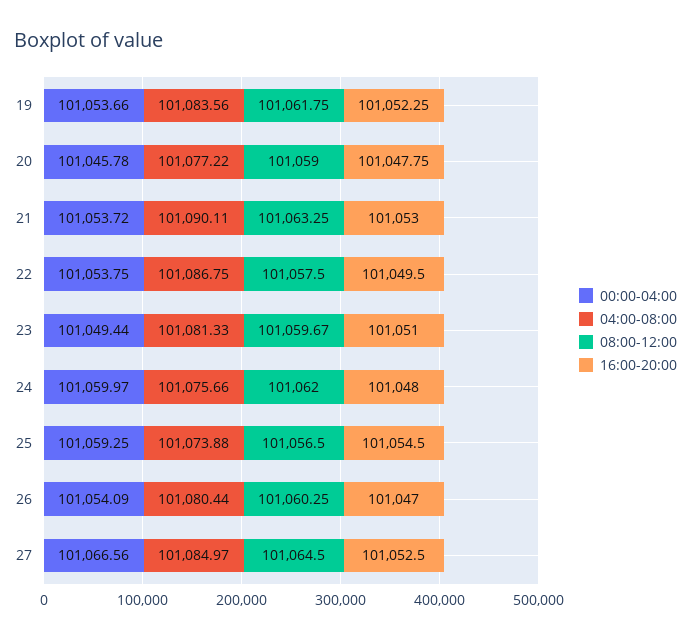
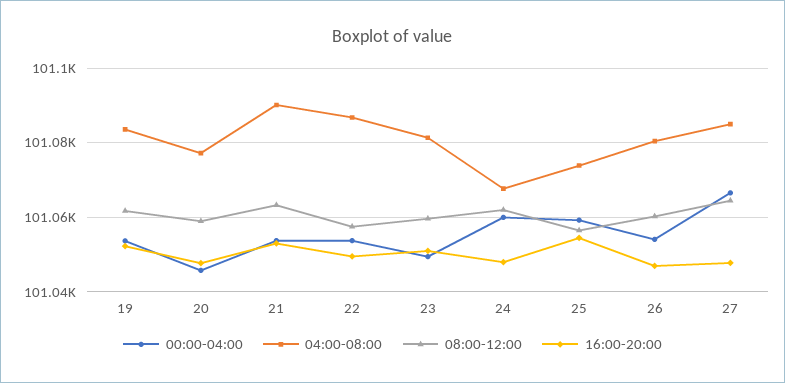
  {
    "00:00-04:00": {
      "19": 101053.66,
      "20": 101045.78,
      "21": 101053.72,
      "22": 101053.75,
      "23": 101049.44,
      "24": 101059.97,
      "25": 101059.25,
      "26": 101054.09,
      "27": 101066.56
    },
    "04:00-08:00": {
      "19": 101083.56,
      "20": 101077.22,
      "21": 101090.11,
      "22": 101086.75,
      "23": 101081.33,
-     "24": 101075.66,
+     "24": 101068,
      "25": 101073.88,
      "26": 101080.44,
      "27": 101084.97
    },
    "08:00-12:00": {
      "19": 101061.75,
      "20": 101059,
      "21": 101063.25,
      "22": 101057.5,
      "23": 101059.67,
      "24": 101062,
      "25": 101056.5,
      "26": 101060.25,
      "27": 101064.5
    },
    "16:00-20:00": {
      "19": 101052.25,
      "20": 101047.75,
      "21": 101053,
      "22": 101049.5,
      "23": 101051,
      "24": 101048,
      "25": 101054.5,
      "26": 101047,
-     "27": 101052.5
+     "27": 101048
    }
  }

